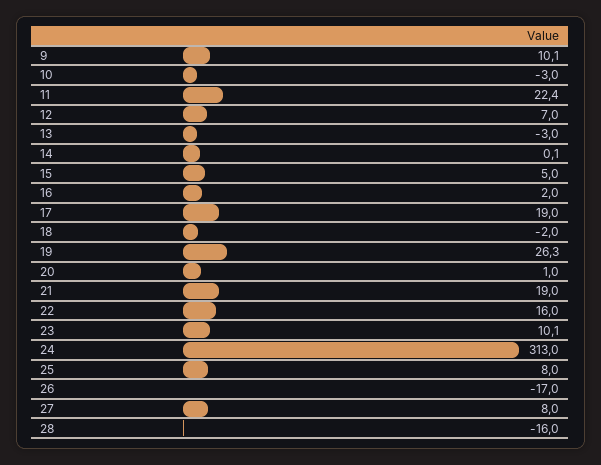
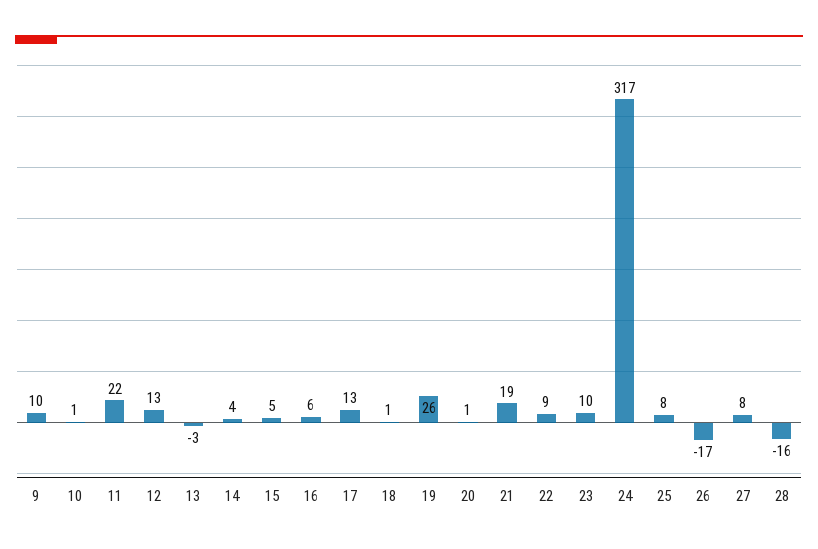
  {
    "9": 10.1,
-   "10": -3,
+   "10": 1,
    "11": 22.4,
-   "12": 7,
+   "12": 13,
    "13": -3,
-   "14": 0.1,
+   "14": 4,
    "15": 5,
-   "16": 2,
+   "16": 6,
-   "17": 19,
+   "17": 13,
-   "18": -2,
+   "18": 1,
    "19": 26.3,
    "20": 1,
    "21": 19,
-   "22": 16,
+   "22": 9,
    "23": 10.1,
-   "24": 313,
+   "24": 317,
    "25": 8,
    "26": -17,
    "27": 8,
    "28": -16
  }

